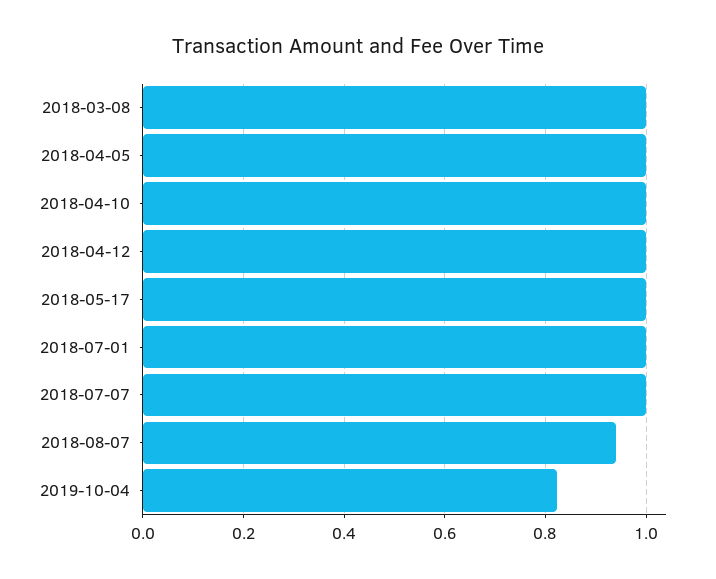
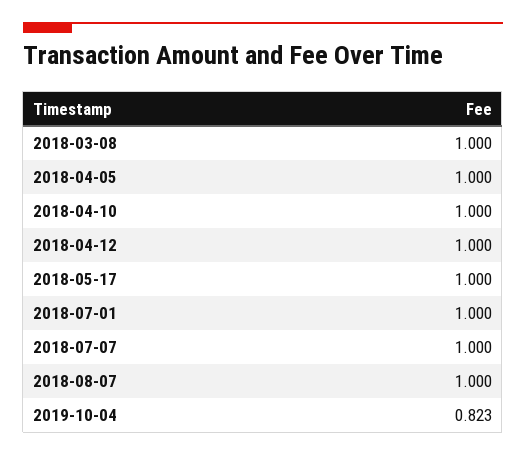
  {
    "2018-03-08": 1,
    "2018-04-05": 1,
    "2018-04-10": 1,
    "2018-04-12": 1,
    "2018-05-17": 1,
    "2018-07-01": 1,
    "2018-07-07": 1,
-   "2018-08-07": 0.94,
+   "2018-08-07": 1,
    "2019-10-04": 0.823
  }

